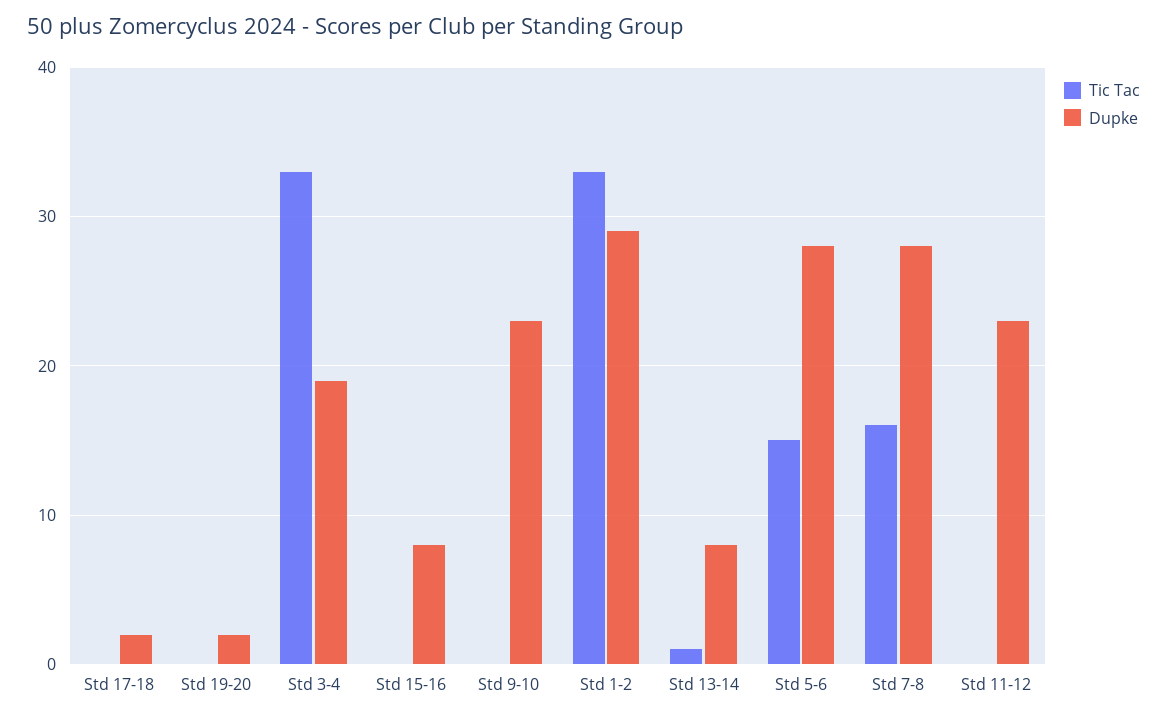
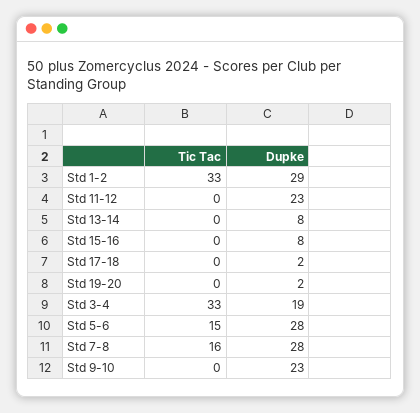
  {
    "Tic Tac": {
      "Std 17-18": 0,
      "Std 19-20": 0,
      "Std 3-4": 33,
      "Std 15-16": 0,
      "Std 9-10": 0,
      "Std 1-2": 33,
-     "Std 13-14": 1,
+     "Std 13-14": 0,
      "Std 5-6": 15,
      "Std 7-8": 16,
      "Std 11-12": 0
    },
    "Dupke": {
      "Std 17-18": 2,
      "Std 19-20": 2,
      "Std 3-4": 19,
      "Std 15-16": 8,
      "Std 9-10": 23,
      "Std 1-2": 29,
      "Std 13-14": 8,
      "Std 5-6": 28,
      "Std 7-8": 28,
      "Std 11-12": 23
    }
  }

